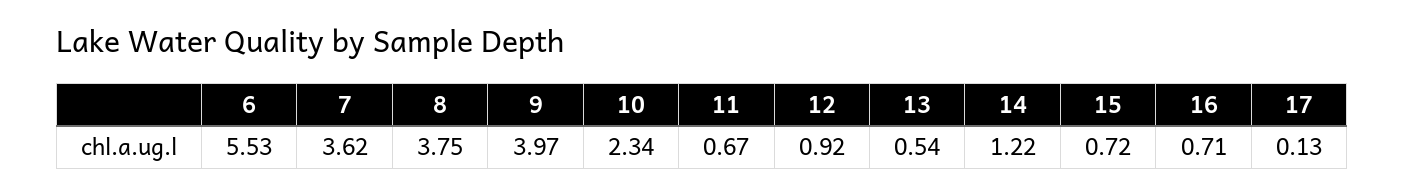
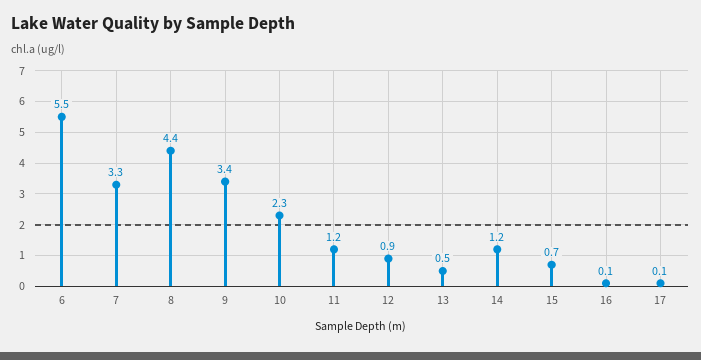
  {
    "6": 5.53,
-   "7": 3.62,
+   "7": 3.3,
-   "8": 3.75,
+   "8": 4.4,
-   "9": 3.97,
+   "9": 3.4,
    "10": 2.34,
-   "11": 0.67,
+   "11": 1.2,
    "12": 0.92,
    "13": 0.54,
    "14": 1.22,
    "15": 0.72,
-   "16": 0.71,
+   "16": 0.1,
    "17": 0.13
  }

